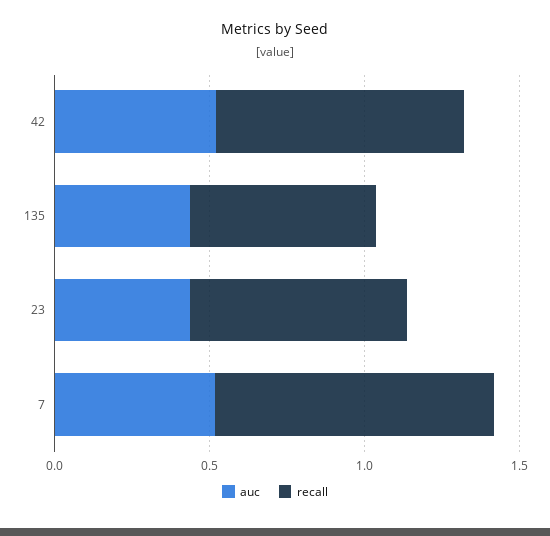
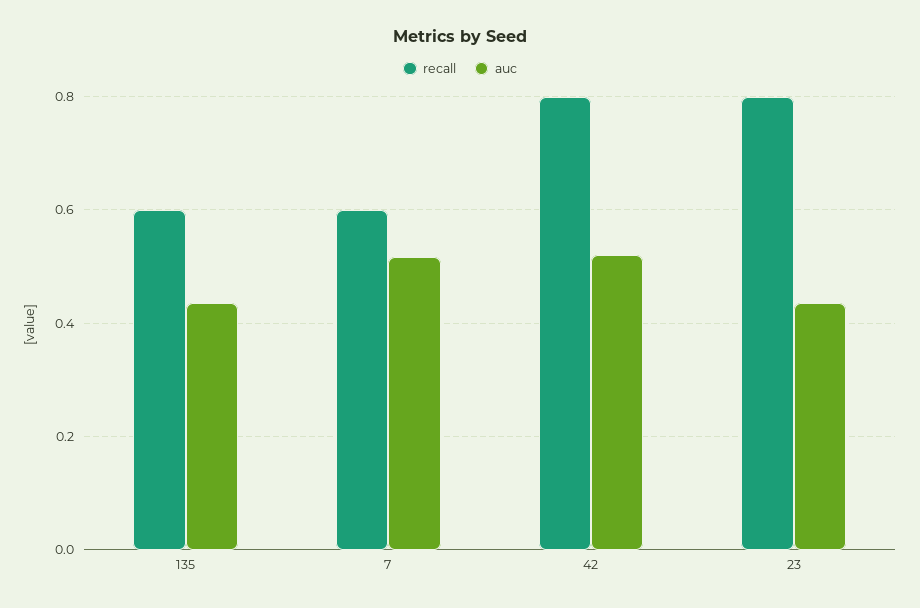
  {
    "auc": {
      "42": 0.52,
      "135": 0.44,
      "23": 0.44,
      "7": 0.52
    },
    "recall": {
      "42": 0.8,
      "135": 0.6,
-     "23": 0.7,
+     "23": 0.8,
-     "7": 0.9
+     "7": 0.6
    }
  }

